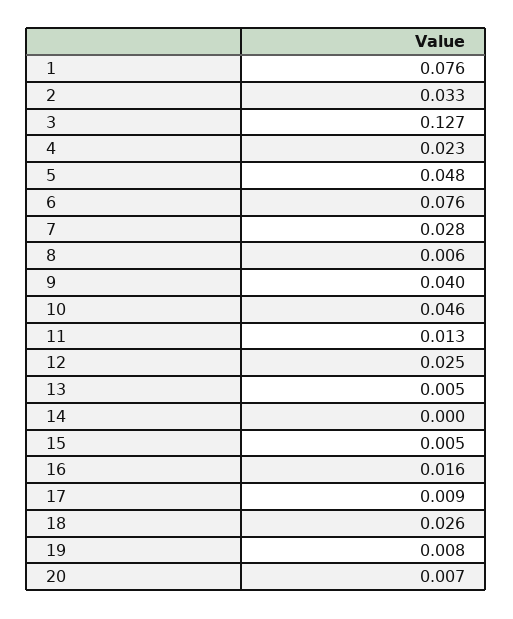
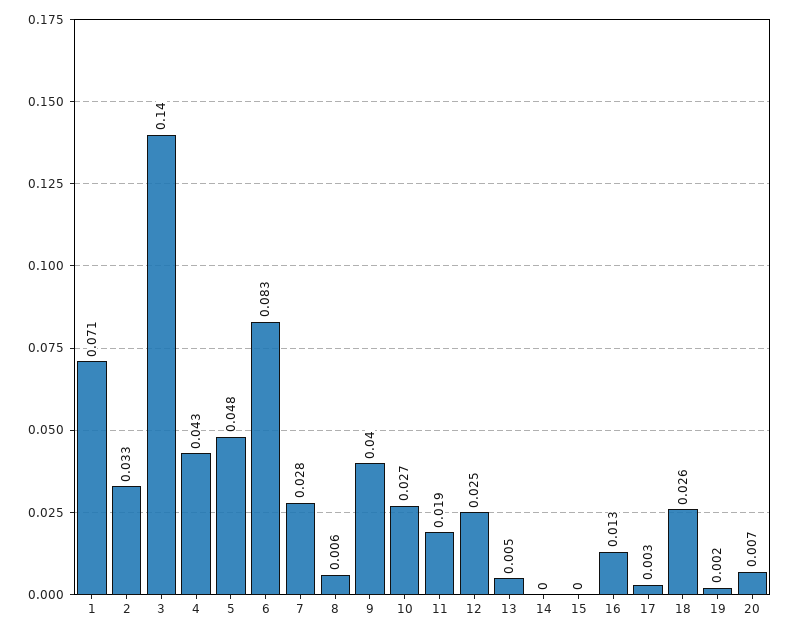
  {
-   "1": 0.076,
+   "1": 0.071,
    "2": 0.033,
-   "3": 0.127,
+   "3": 0.14,
-   "4": 0.023,
+   "4": 0.043,
    "5": 0.048,
-   "6": 0.076,
+   "6": 0.083,
    "7": 0.028,
    "8": 0.006,
    "9": 0.04,
-   "10": 0.046,
+   "10": 0.027,
-   "11": 0.013,
+   "11": 0.019,
    "12": 0.025,
    "13": 0.005,
    "14": 0,
-   "15": 0.005,
+   "15": 0,
-   "16": 0.016,
+   "16": 0.013,
-   "17": 0.009,
+   "17": 0.003,
    "18": 0.026,
-   "19": 0.008,
+   "19": 0.002,
    "20": 0.007
  }

